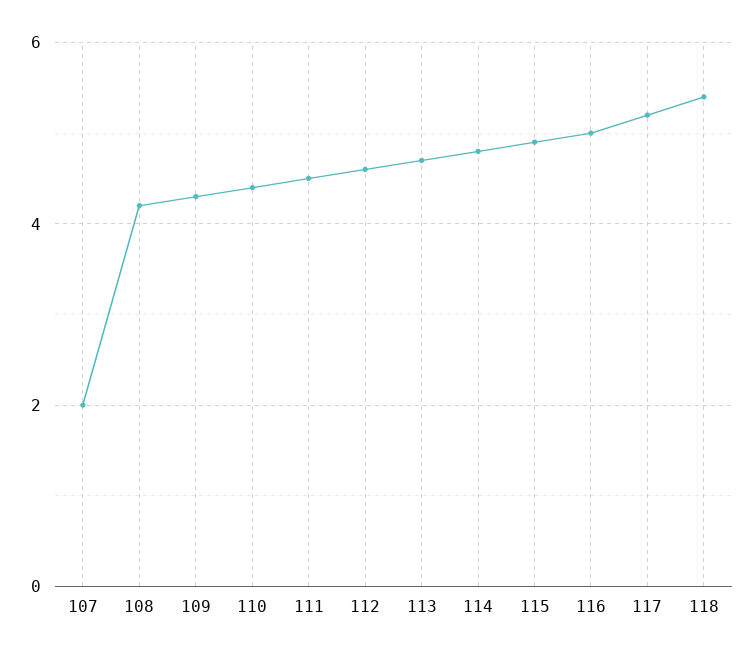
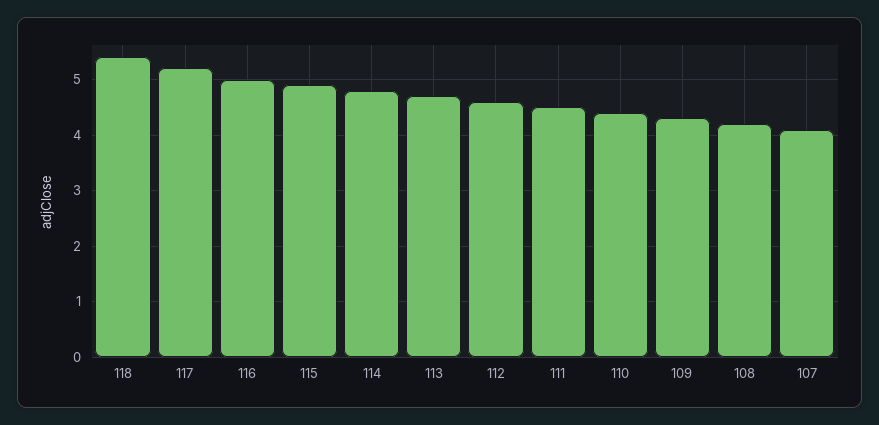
  {
-   "107": 2,
+   "107": 4,
    "108": 4,
    "109": 4.5,
    "110": 4.5,
    "111": 4.5,
    "112": 4.5,
    "113": 4.5,
    "114": 5,
    "115": 5,
    "116": 5,
    "117": 5,
    "118": 5.5
  }

